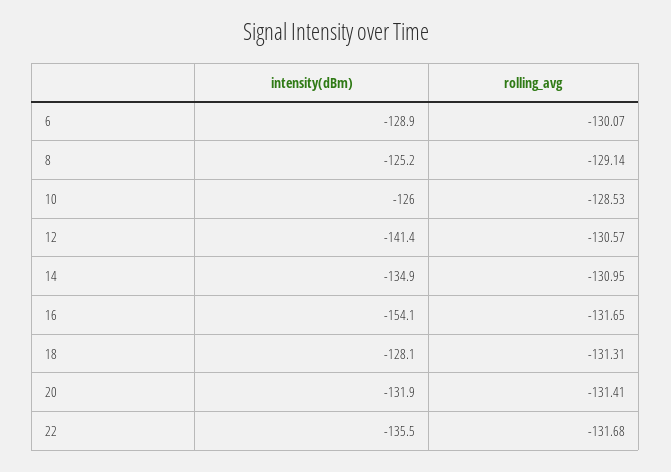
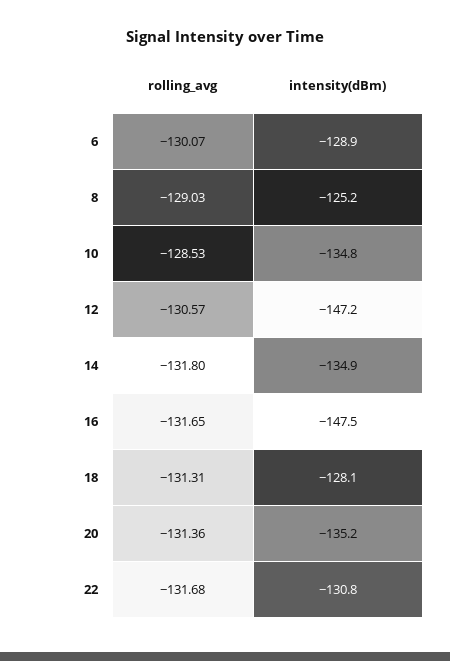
  {
    "intensity(dBm)": {
      "6": -128.9,
      "8": -125.2,
-     "10": -126,
+     "10": -134.8,
-     "12": -141.4,
+     "12": -147.2,
      "14": -134.9,
-     "16": -154.1,
+     "16": -147.5,
      "18": -128.1,
-     "20": -131.9,
+     "20": -135.2,
-     "22": -135.5
+     "22": -130.8
    },
    "rolling_avg": {
      "6": -130.07,
-     "8": -129.14,
+     "8": -129.03,
      "10": -128.53,
      "12": -130.57,
-     "14": -130.95,
+     "14": -131.8,
      "16": -131.65,
      "18": -131.31,
-     "20": -131.41,
+     "20": -131.36,
      "22": -131.68
    }
  }

